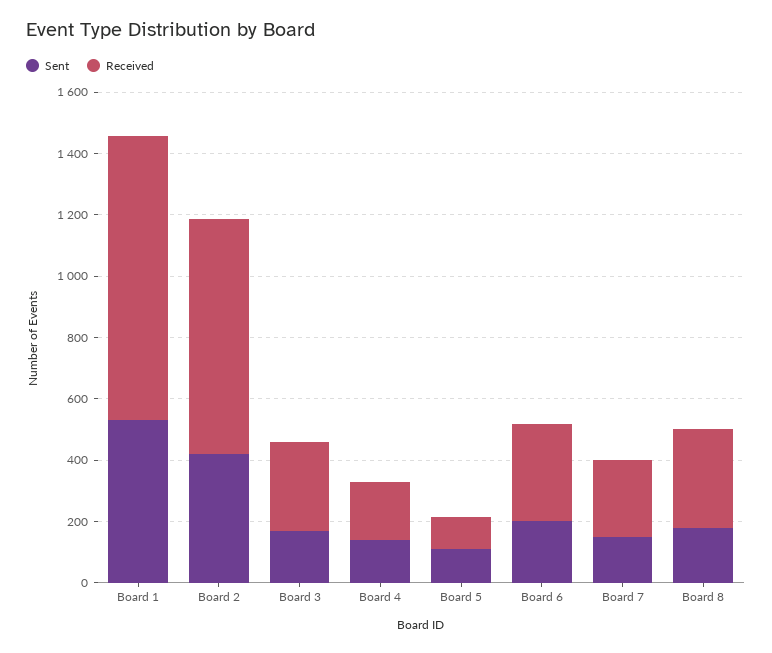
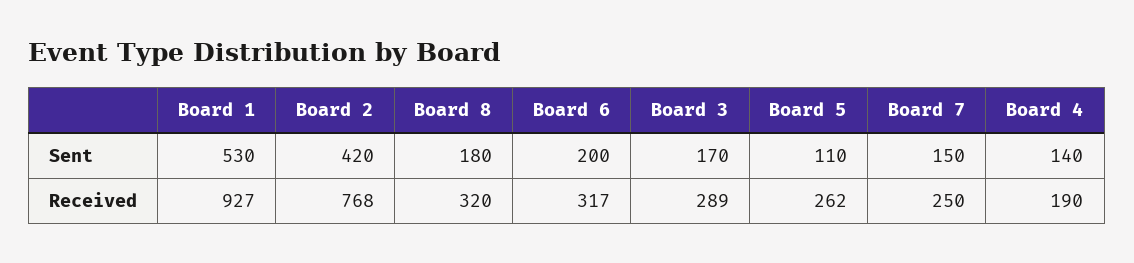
  {
    "Sent": {
      "Board 1": 530,
      "Board 2": 420,
      "Board 3": 170,
      "Board 4": 140,
      "Board 5": 110,
      "Board 6": 200,
      "Board 7": 150,
      "Board 8": 180
    },
    "Received": {
      "Board 1": 927,
      "Board 2": 768,
      "Board 3": 289,
      "Board 4": 190,
-     "Board 5": 100,
+     "Board 5": 262,
      "Board 6": 317,
      "Board 7": 250,
      "Board 8": 320
    }
  }

